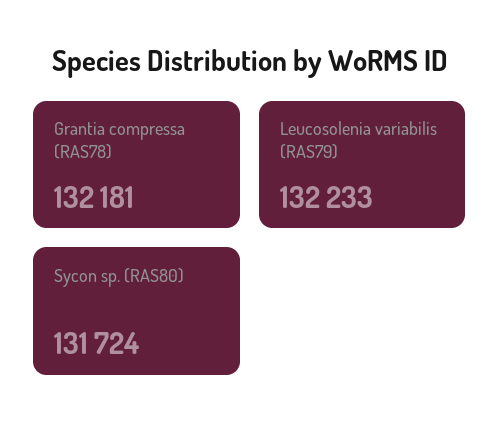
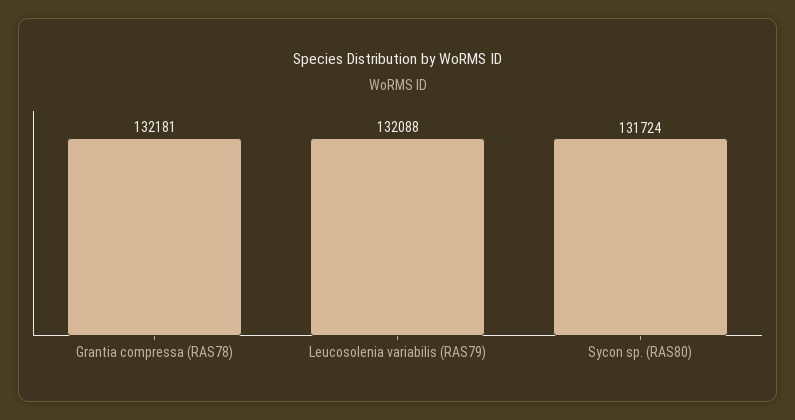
  {
    "Grantia compressa (RAS78)": 132181,
-   "Leucosolenia variabilis (RAS79)": 132233,
+   "Leucosolenia variabilis (RAS79)": 132088,
    "Sycon sp. (RAS80)": 131724
  }

